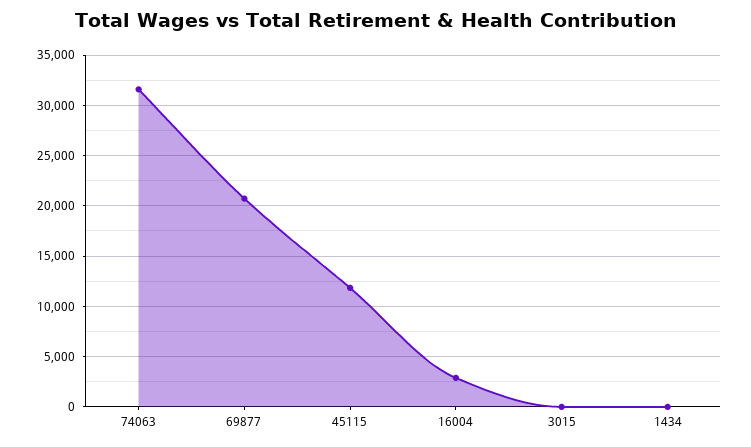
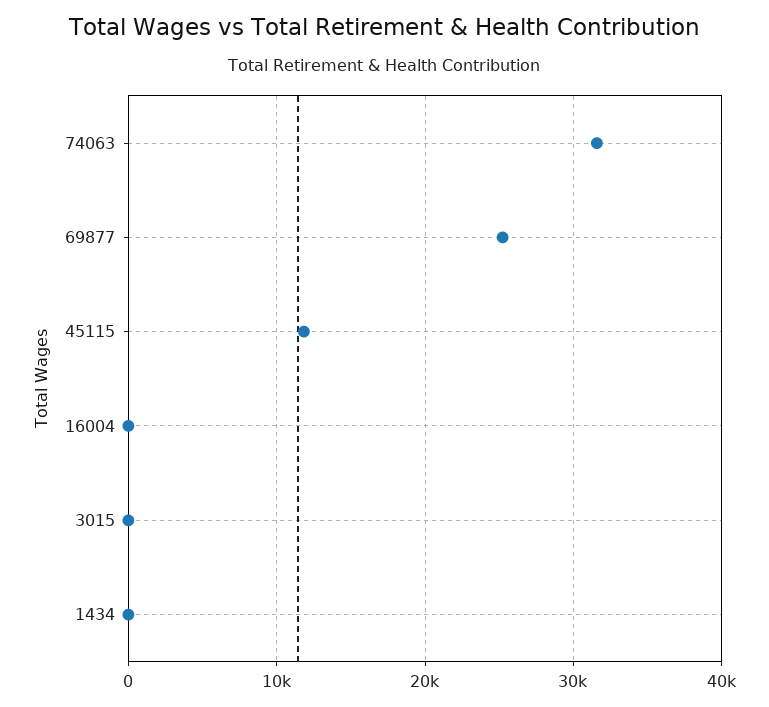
  {
    "74063": 32000,
-   "69877": 21000,
+   "69877": 25000,
    "45115": 12000,
-   "16004": 3000,
+   "16004": 0,
    "3015": 0,
    "1434": 0
  }

